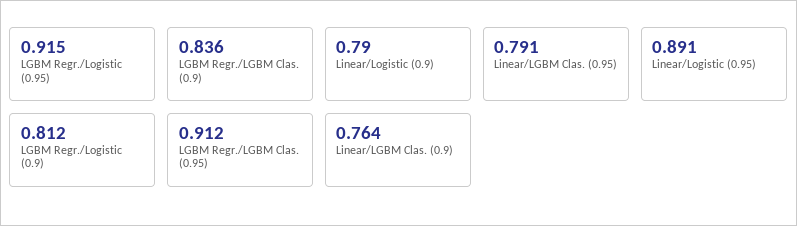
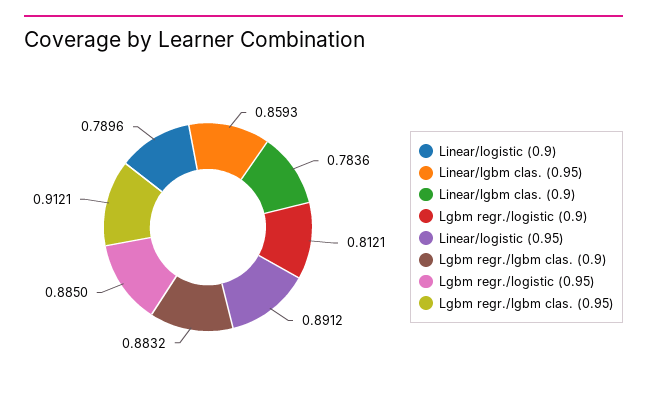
  {
-   "LGBM Regr./Logistic (0.95)": 0.915,
+   "LGBM Regr./Logistic (0.95)": 0.885,
-   "LGBM Regr./LGBM Clas. (0.9)": 0.836,
+   "LGBM Regr./LGBM Clas. (0.9)": 0.8832,
    "Linear/Logistic (0.9)": 0.7896,
-   "Linear/LGBM Clas. (0.95)": 0.791,
+   "Linear/LGBM Clas. (0.95)": 0.8593,
    "Linear/Logistic (0.95)": 0.8912,
    "LGBM Regr./Logistic (0.9)": 0.8121,
    "LGBM Regr./LGBM Clas. (0.95)": 0.9121,
-   "Linear/LGBM Clas. (0.9)": 0.764
+   "Linear/LGBM Clas. (0.9)": 0.7836
  }

